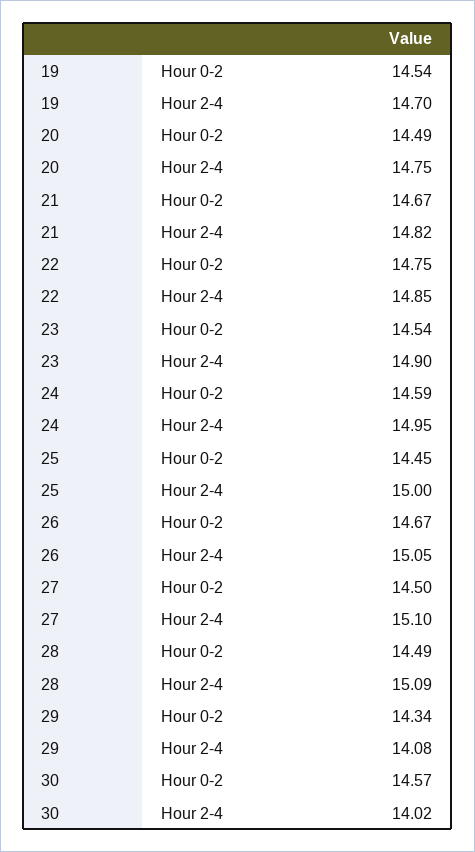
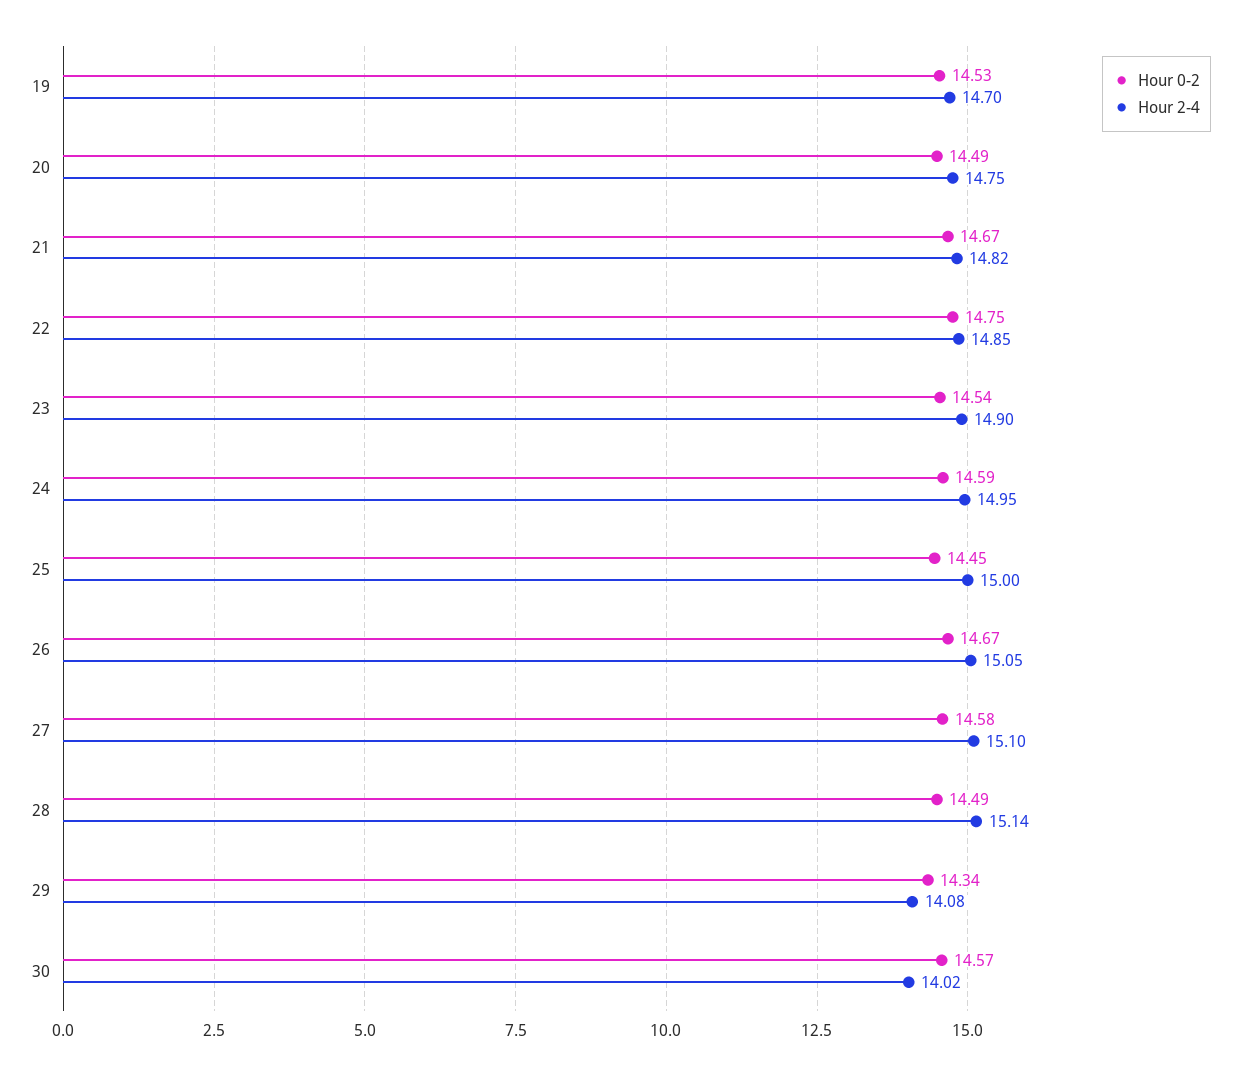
  {
    "Hour 0-2": {
-     "19": 14.54,
+     "19": 14.53,
      "20": 14.49,
      "21": 14.67,
      "22": 14.75,
      "23": 14.54,
      "24": 14.59,
      "25": 14.45,
      "26": 14.67,
-     "27": 14.5,
+     "27": 14.58,
      "28": 14.49,
      "29": 14.34,
      "30": 14.57
    },
    "Hour 2-4": {
      "19": 14.7,
      "20": 14.75,
      "21": 14.82,
      "22": 14.85,
      "23": 14.9,
      "24": 14.95,
      "25": 15,
      "26": 15.05,
      "27": 15.1,
-     "28": 15.09,
+     "28": 15.14,
      "29": 14.08,
      "30": 14.02
    }
  }

